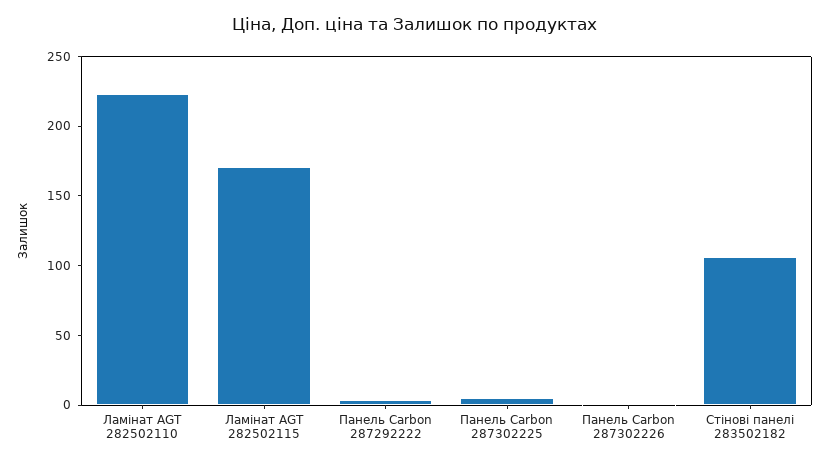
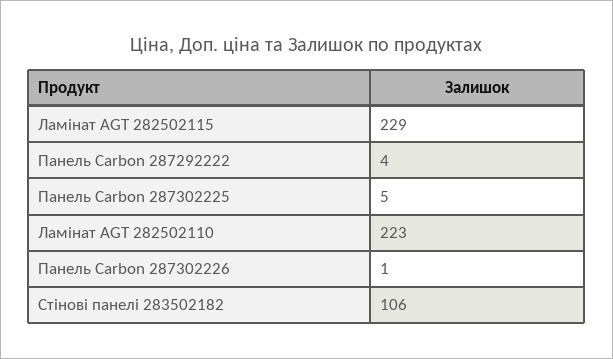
  {
    "Ламінат AGT 282502110": 223,
-   "Ламінат AGT 282502115": 170,
+   "Ламінат AGT 282502115": 229,
    "Панель Carbon 287292222": 4,
    "Панель Carbon 287302225": 5,
    "Панель Carbon 287302226": 1,
    "Стінові панелі 283502182": 106
  }

